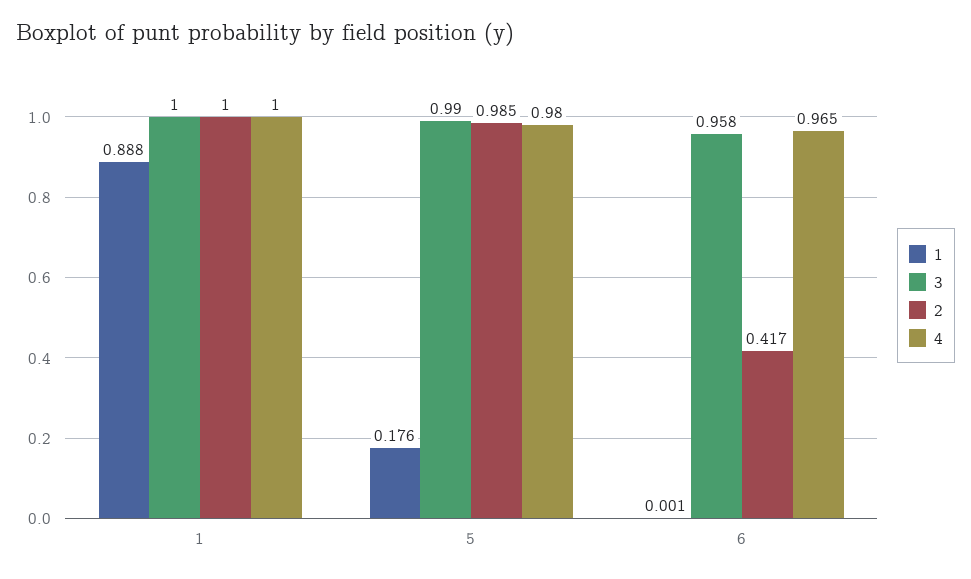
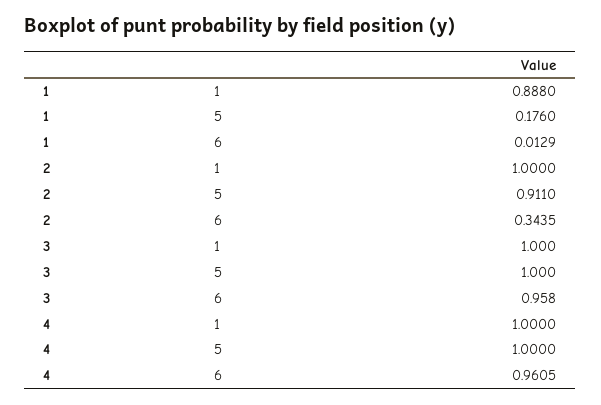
  {
    "1": {
      "1": 0.888,
      "5": 0.176,
-     "6": 0.001
+     "6": 0.0129
    },
    "3": {
      "1": 1,
-     "5": 0.99,
+     "5": 1,
      "6": 0.958
    },
    "2": {
      "1": 1,
-     "5": 0.985,
+     "5": 0.911,
-     "6": 0.417
+     "6": 0.3435
    },
    "4": {
      "1": 1,
-     "5": 0.98,
+     "5": 1,
-     "6": 0.965
+     "6": 0.9605
    }
  }

